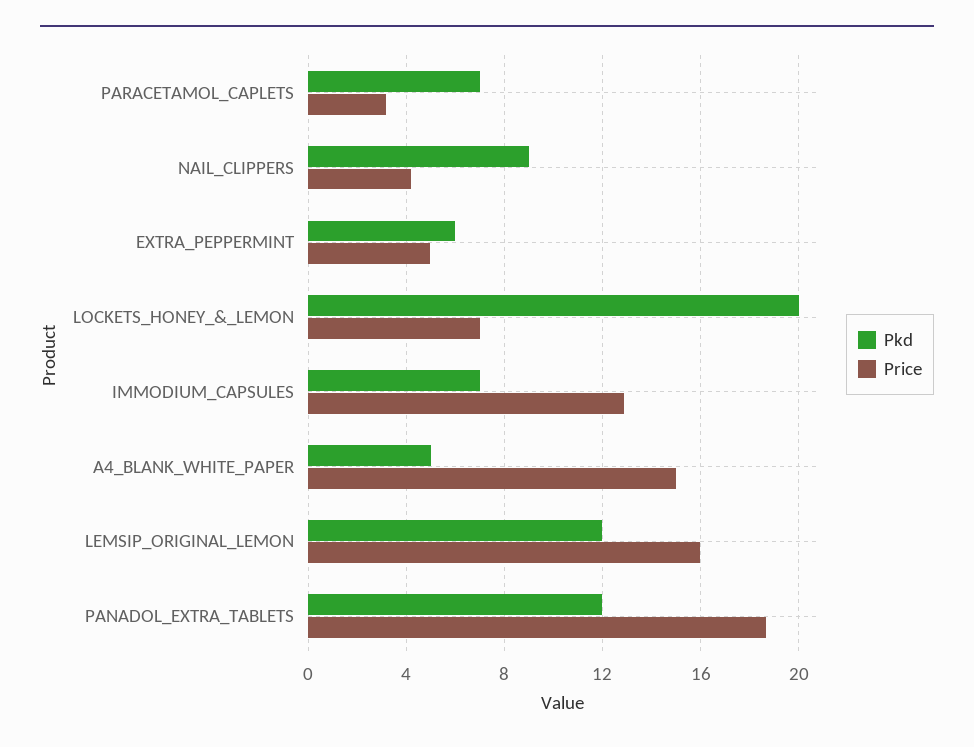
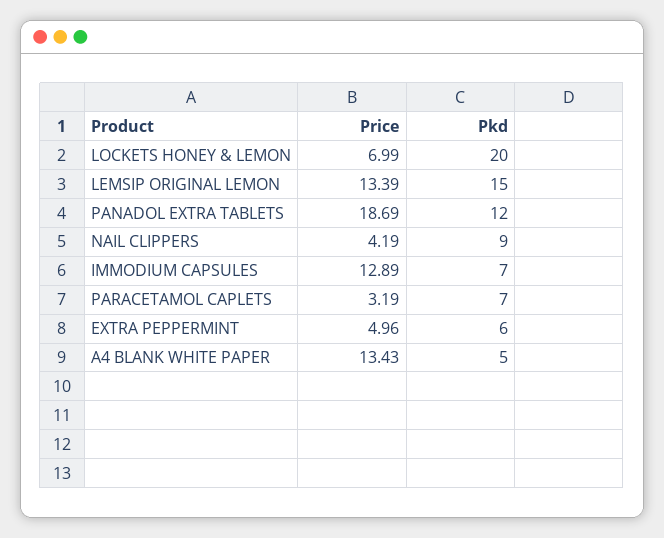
  {
    "Pkd": {
      "PARACETAMOL_CAPLETS": 7,
      "NAIL_CLIPPERS": 9,
      "EXTRA_PEPPERMINT": 6,
      "LOCKETS_HONEY_&_LEMON": 20,
      "IMMODIUM_CAPSULES": 7,
      "A4_BLANK_WHITE_PAPER": 5,
-     "LEMSIP_ORIGINAL_LEMON": 12,
+     "LEMSIP_ORIGINAL_LEMON": 15,
      "PANADOL_EXTRA_TABLETS": 12
    },
    "Price": {
      "PARACETAMOL_CAPLETS": 3.19,
      "NAIL_CLIPPERS": 4.19,
      "EXTRA_PEPPERMINT": 4.96,
      "LOCKETS_HONEY_&_LEMON": 6.99,
      "IMMODIUM_CAPSULES": 12.89,
-     "A4_BLANK_WHITE_PAPER": 15,
+     "A4_BLANK_WHITE_PAPER": 13.43,
-     "LEMSIP_ORIGINAL_LEMON": 16,
+     "LEMSIP_ORIGINAL_LEMON": 13.39,
      "PANADOL_EXTRA_TABLETS": 18.69
    }
  }

